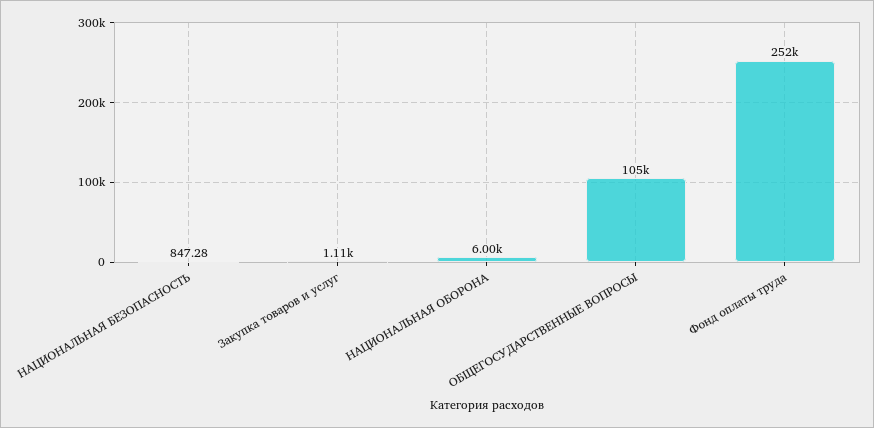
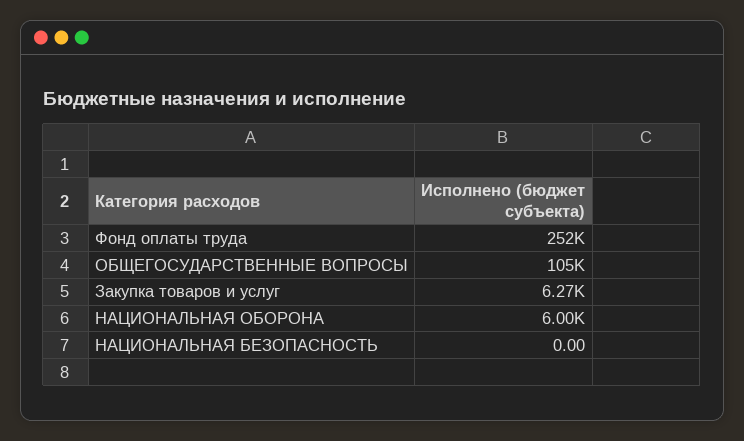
  {
-   "НАЦИОНАЛЬНАЯ БЕЗОПАСНОСТЬ": 847.28,
+   "НАЦИОНАЛЬНАЯ БЕЗОПАСНОСТЬ": 0,
-   "Закупка товаров и услуг": 1110,
+   "Закупка товаров и услуг": 6270,
    "НАЦИОНАЛЬНАЯ ОБОРОНА": 6000,
    "ОБЩЕГОСУДАРСТВЕННЫЕ ВОПРОСЫ": 105000,
    "Фонд оплаты труда": 252000
  }

